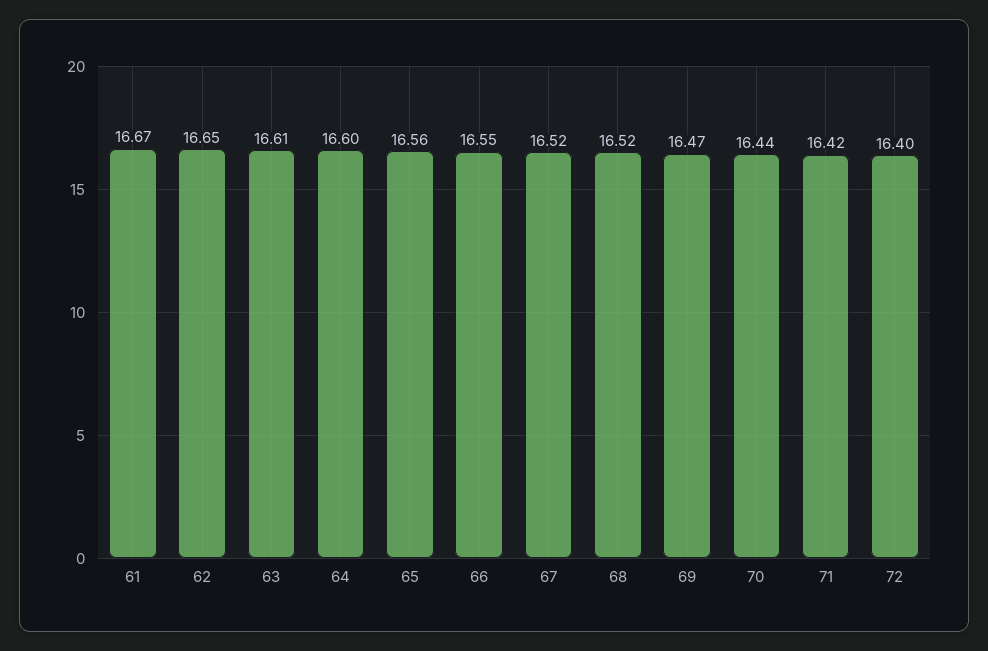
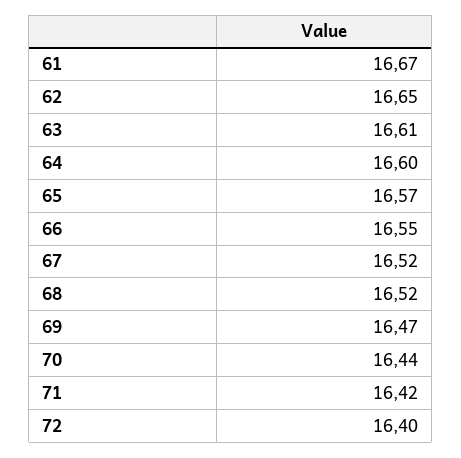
  {
    "61": 16.67,
    "62": 16.65,
    "63": 16.61,
    "64": 16.6,
-   "65": 16.56,
+   "65": 16.57,
    "66": 16.55,
    "67": 16.52,
    "68": 16.52,
    "69": 16.47,
    "70": 16.44,
    "71": 16.42,
    "72": 16.4
  }

